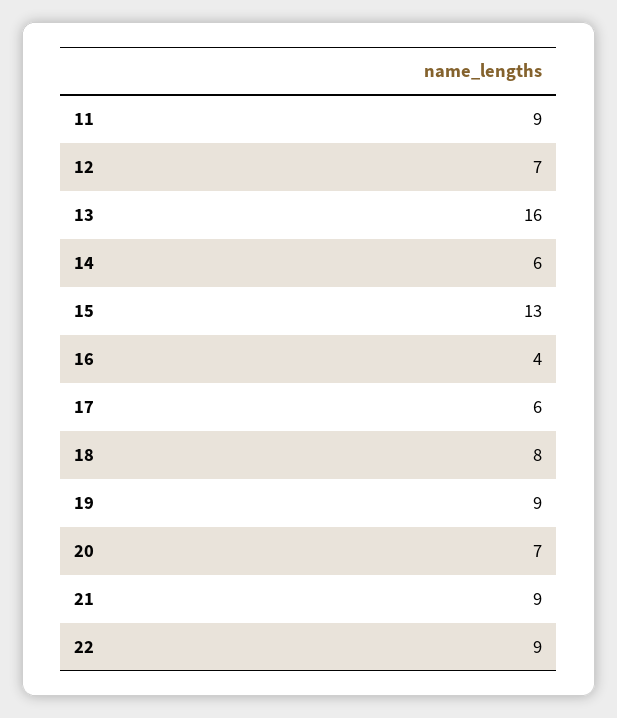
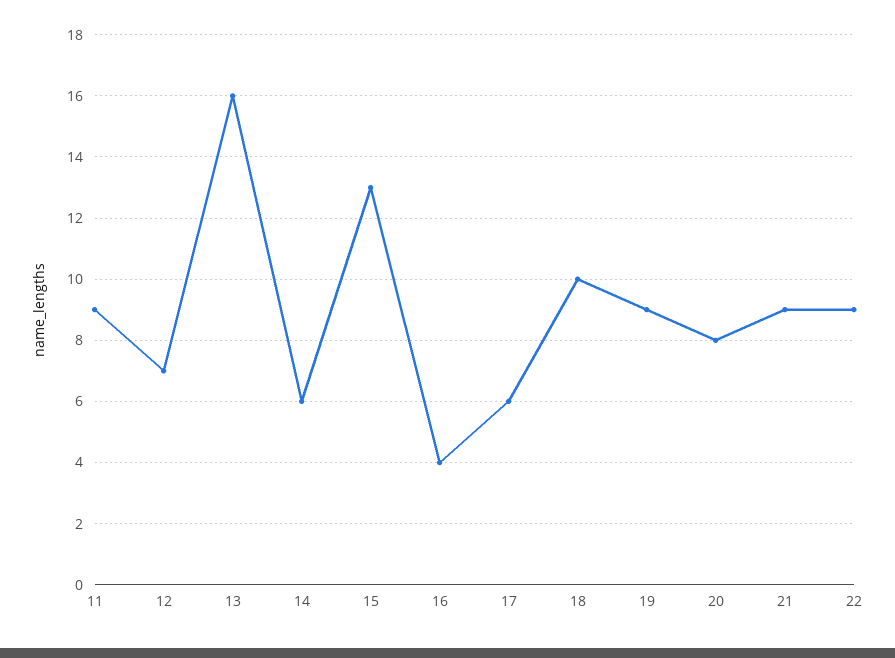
  {
    "11": 9,
    "12": 7,
    "13": 16,
    "14": 6,
    "15": 13,
    "16": 4,
    "17": 6,
-   "18": 8,
+   "18": 10,
    "19": 9,
-   "20": 7,
+   "20": 8,
    "21": 9,
    "22": 9
  }

